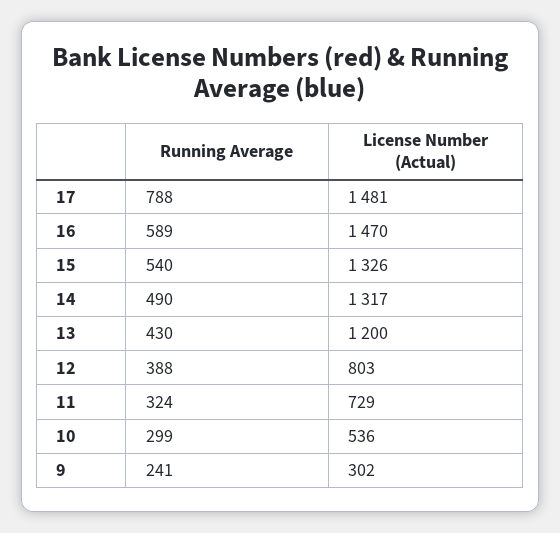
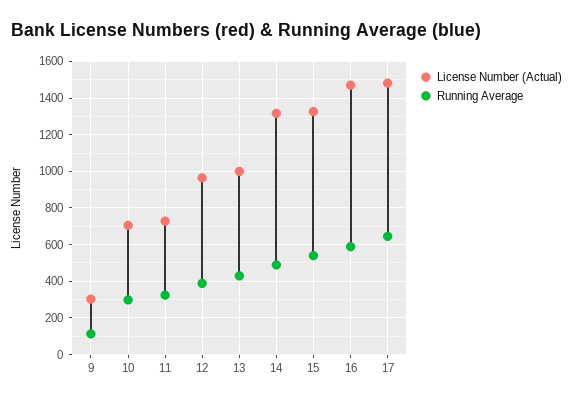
  {
    "Running Average": {
-     "17": 788,
+     "17": 650,
      "16": 589,
      "15": 540,
      "14": 490,
      "13": 430,
      "12": 388,
      "11": 324,
      "10": 299,
-     "9": 241
+     "9": 100
    },
    "License Number (Actual)": {
      "17": 1481,
      "16": 1470,
      "15": 1326,
      "14": 1317,
-     "13": 1200,
+     "13": 1000,
-     "12": 803,
+     "12": 950,
      "11": 729,
-     "10": 536,
+     "10": 700,
      "9": 302
    }
  }

